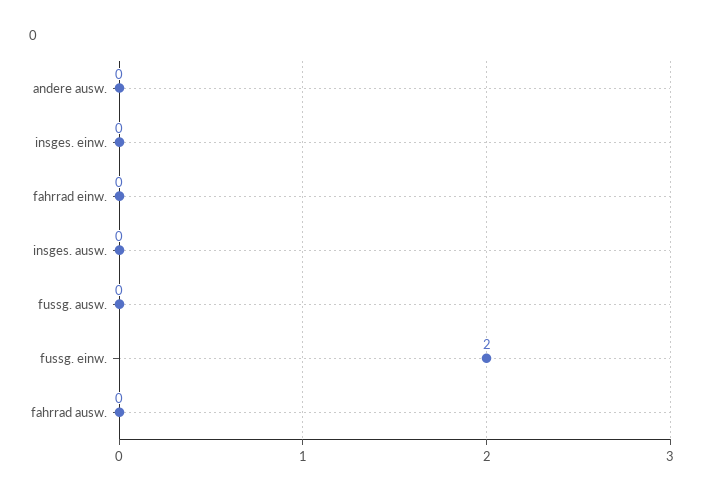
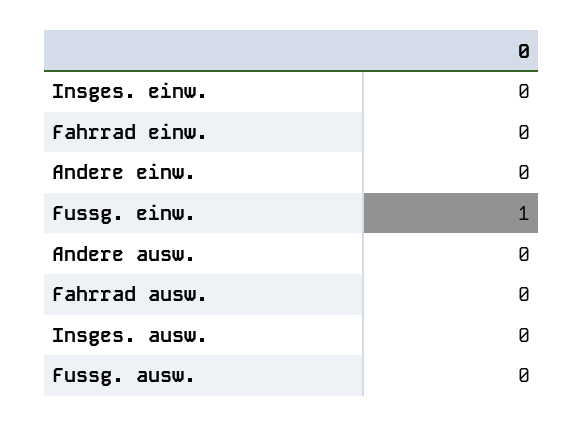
  {
    "andere ausw.": 0,
    "insges. einw.": 0,
    "fahrrad einw.": 0,
    "insges. ausw.": 0,
    "fussg. ausw.": 0,
-   "fussg. einw.": 2,
+   "fussg. einw.": 1,
-   "fahrrad ausw.": 0
+   "fahrrad ausw.": 0,
+   "Andere einw.": 0
  }

